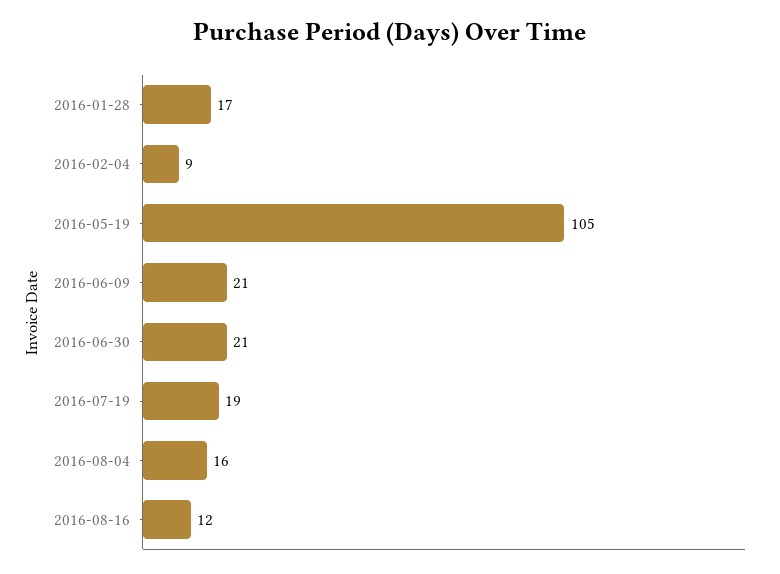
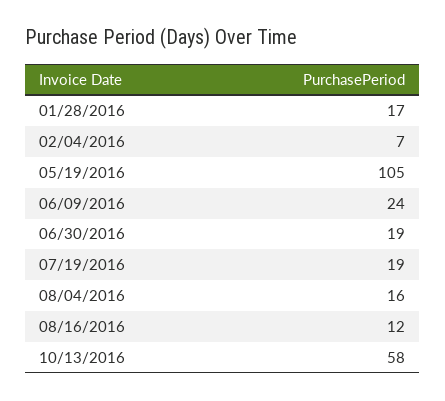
  {
    "2016-01-28": 17,
-   "2016-02-04": 9,
+   "2016-02-04": 7,
    "2016-05-19": 105,
-   "2016-06-09": 21,
+   "2016-06-09": 24,
-   "2016-06-30": 21,
+   "2016-06-30": 19,
    "2016-07-19": 19,
    "2016-08-04": 16,
-   "2016-08-16": 12
+   "2016-08-16": 12,
+   "10/13/2016": 58
  }

